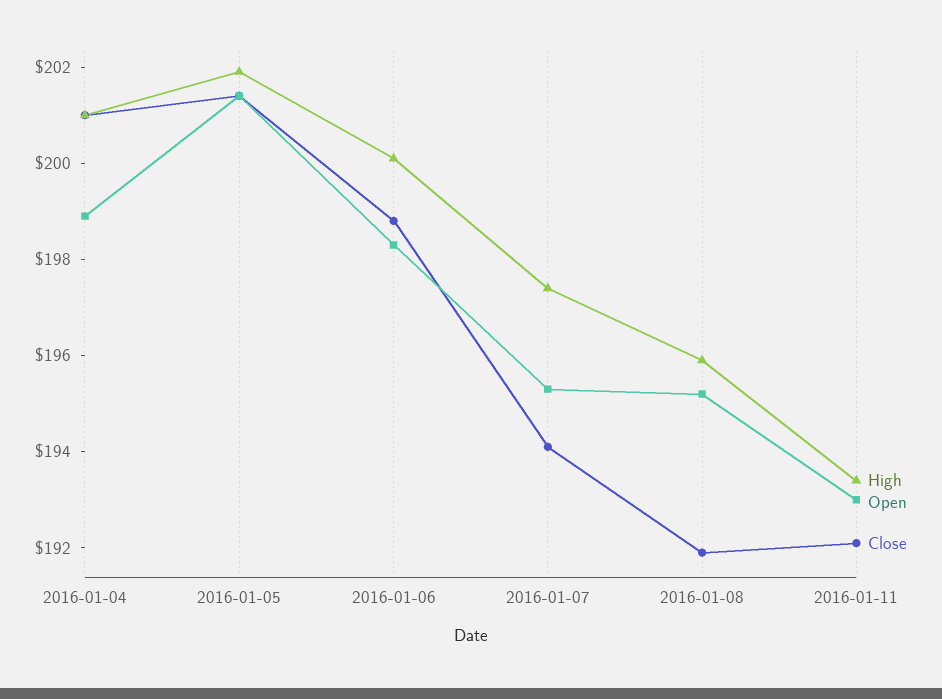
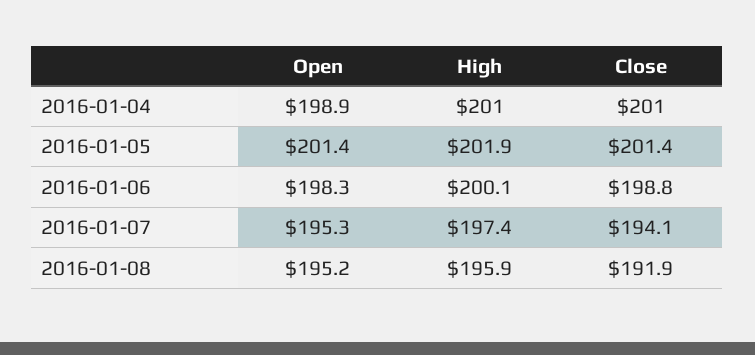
  {
    "High": {
      "2016-01-04": 201,
      "2016-01-05": 201.9,
      "2016-01-06": 200.1,
      "2016-01-07": 197.4,
-     "2016-01-08": 195.9,
+     "2016-01-08": 195.9
-     "2016-01-11": 193.5
    },
    "Open": {
      "2016-01-04": 198.9,
      "2016-01-05": 201.4,
      "2016-01-06": 198.3,
      "2016-01-07": 195.3,
-     "2016-01-08": 195.2,
+     "2016-01-08": 195.2
-     "2016-01-11": 193
    },
    "Close": {
      "2016-01-04": 201,
      "2016-01-05": 201.4,
      "2016-01-06": 198.8,
      "2016-01-07": 194.1,
-     "2016-01-08": 191.9,
+     "2016-01-08": 191.9
-     "2016-01-11": 192
    }
  }

